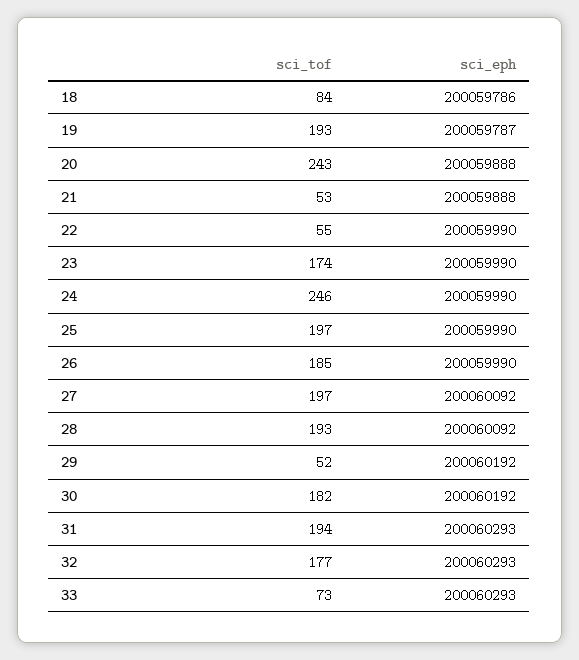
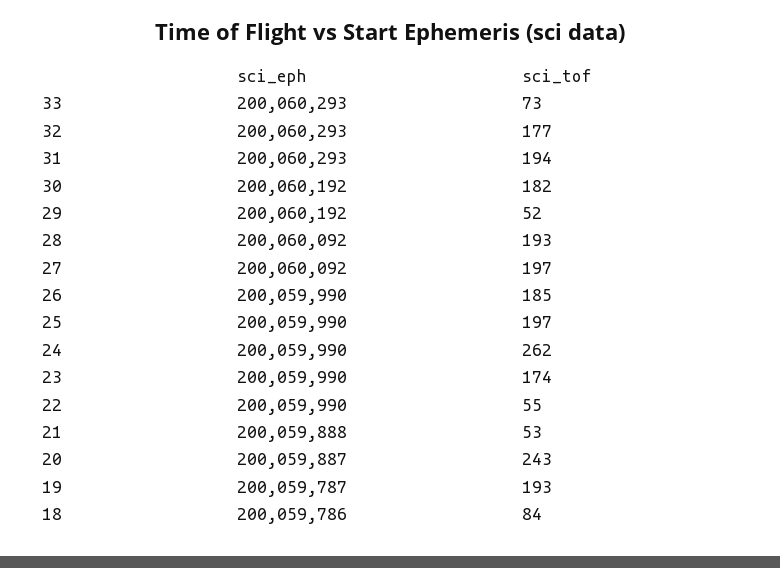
  {
    "sci_tof": {
      "18": 84,
      "19": 193,
      "20": 243,
      "21": 53,
      "22": 55,
      "23": 174,
-     "24": 246,
+     "24": 262,
      "25": 197,
      "26": 185,
      "27": 197,
      "28": 193,
      "29": 52,
      "30": 182,
      "31": 194,
      "32": 177,
      "33": 73
    },
    "sci_eph": {
      "18": 200059786,
      "19": 200059787,
-     "20": 200059888,
+     "20": 200059887,
      "21": 200059888,
      "22": 200059990,
      "23": 200059990,
      "24": 200059990,
      "25": 200059990,
      "26": 200059990,
      "27": 200060092,
      "28": 200060092,
      "29": 200060192,
      "30": 200060192,
      "31": 200060293,
      "32": 200060293,
      "33": 200060293
    }
  }

